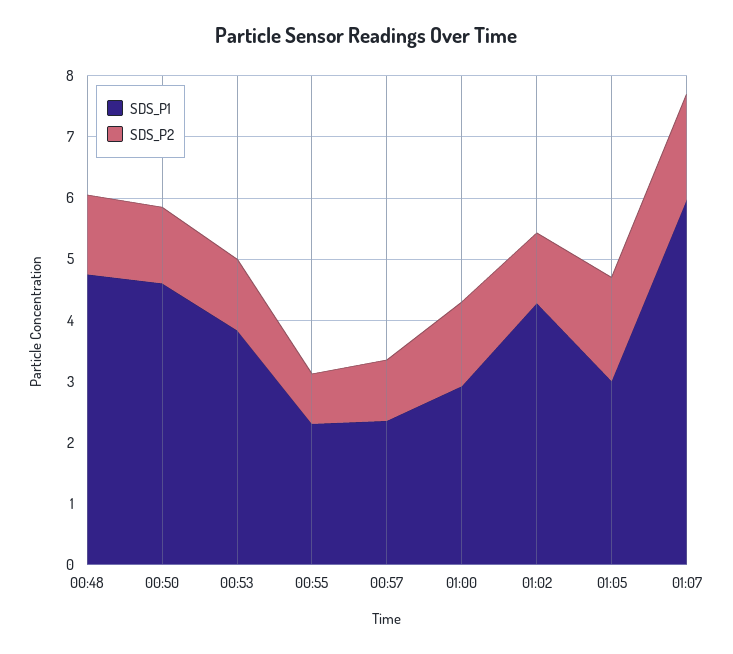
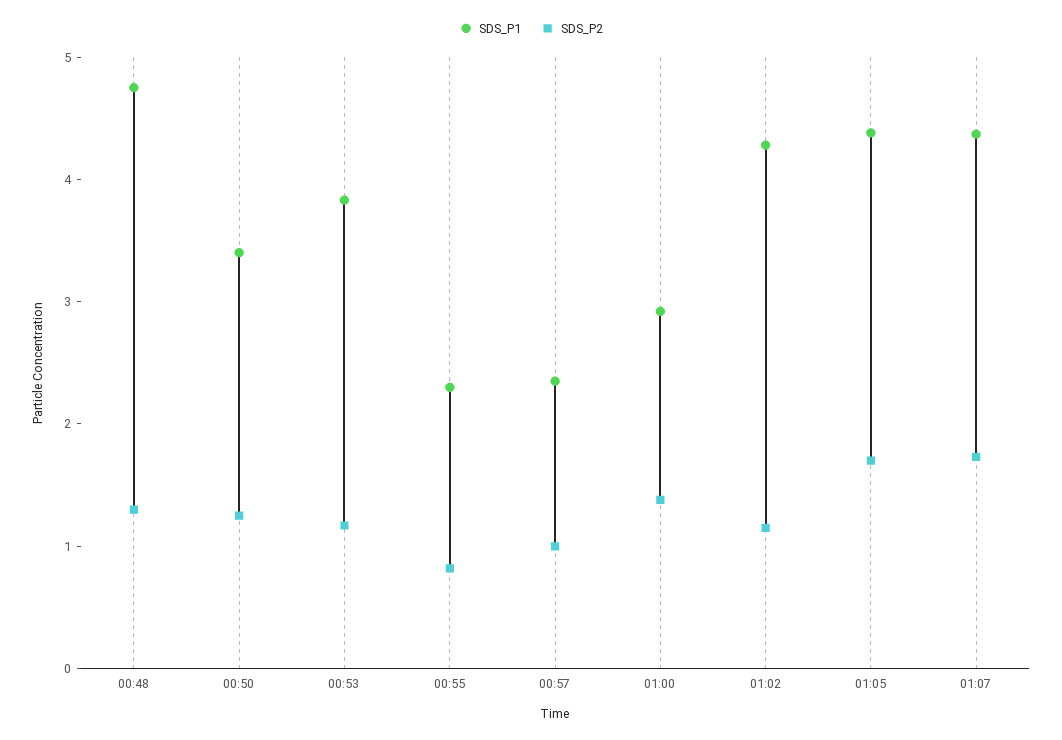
  {
    "SDS_P1": {
      "00:48": 4.8,
-     "00:50": 4.6,
+     "00:50": 3.4,
      "00:53": 3.8,
      "00:55": 2.4,
      "00:57": 2.4,
      "01:00": 3,
      "01:02": 4.2,
-     "01:05": 3,
+     "01:05": 4.4,
-     "01:07": 6
+     "01:07": 4.4
    },
    "SDS_P2": {
      "00:48": 1.4,
      "00:50": 1.2,
      "00:53": 1.2,
      "00:55": 0.8,
      "00:57": 1,
      "01:00": 1.4,
      "01:02": 1.2,
      "01:05": 1.8,
      "01:07": 1.8
    }
  }

